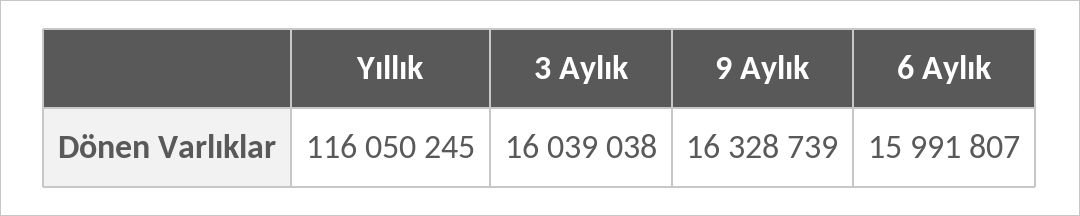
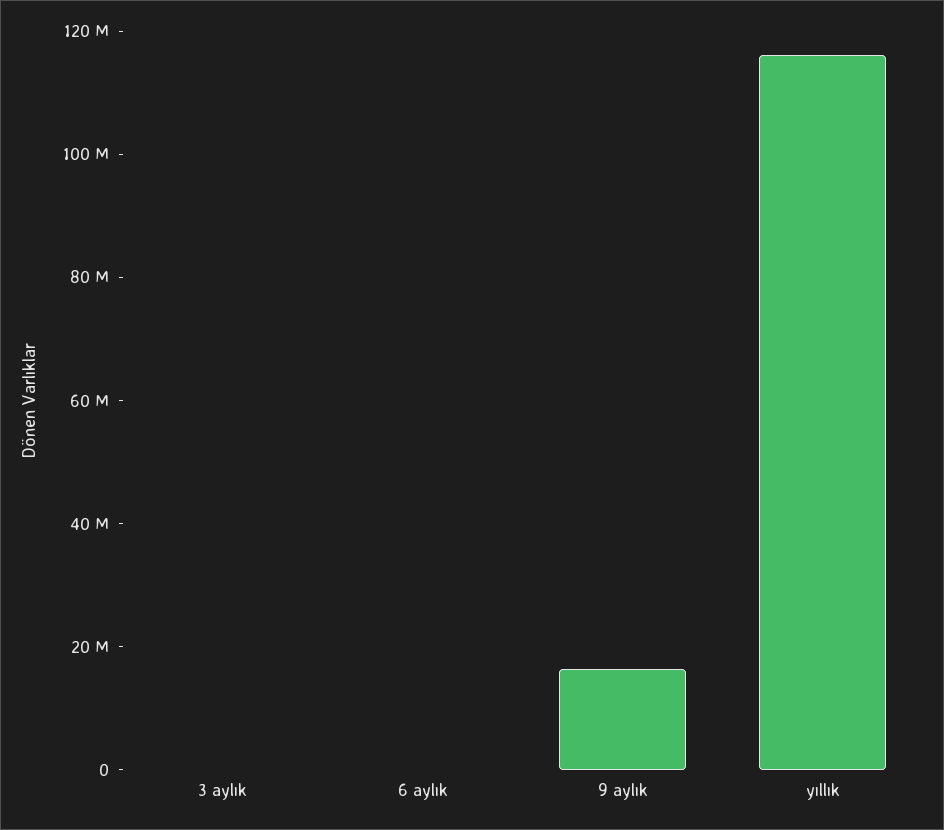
  {
    "Yıllık": 116050245,
-   "3 Aylık": 16039038,
+   "3 Aylık": 0,
    "9 Aylık": 16328739,
-   "6 Aylık": 15991807
+   "6 Aylık": 0
  }

